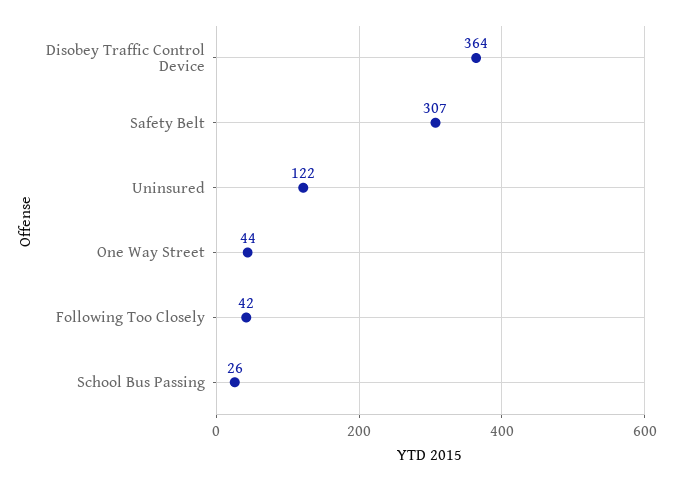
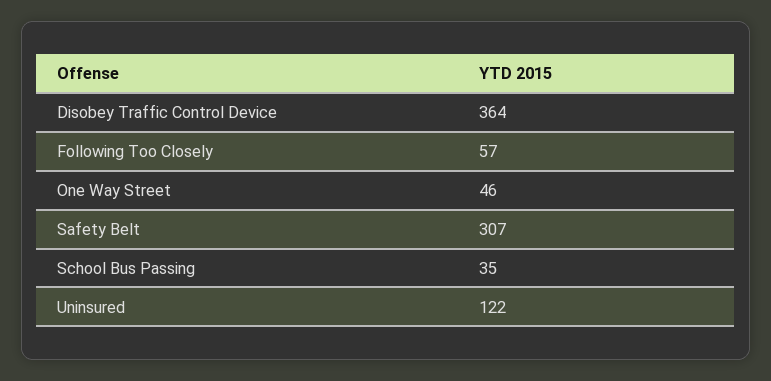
  {
    "Disobey Traffic Control Device": 364,
    "Safety Belt": 307,
    "Uninsured": 122,
-   "One Way Street": 44,
+   "One Way Street": 46,
-   "Following Too Closely": 42,
+   "Following Too Closely": 57,
-   "School Bus Passing": 26
+   "School Bus Passing": 35
  }

